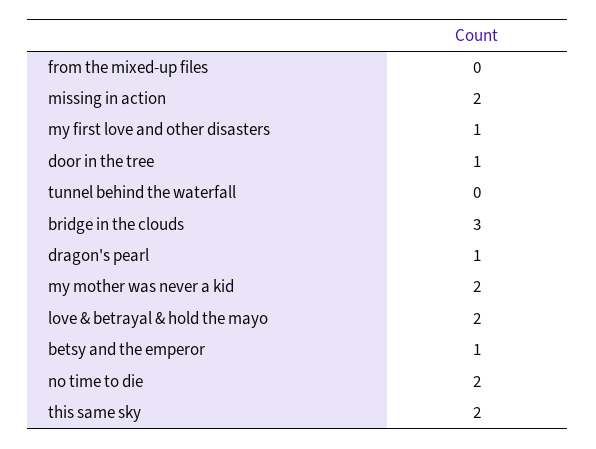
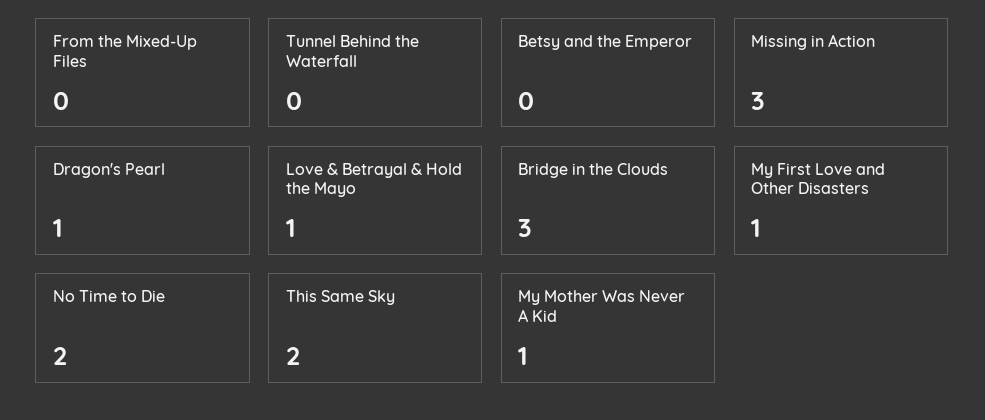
  {
    "from the mixed-up files": 0,
-   "missing in action": 2,
+   "missing in action": 3,
    "my first love and other disasters": 1,
-   "door in the tree": 1,
    "tunnel behind the waterfall": 0,
    "bridge in the clouds": 3,
    "dragon's pearl": 1,
-   "my mother was never a kid": 2,
+   "my mother was never a kid": 1,
-   "love & betrayal & hold the mayo": 2,
+   "love & betrayal & hold the mayo": 1,
-   "betsy and the emperor": 1,
+   "betsy and the emperor": 0,
    "no time to die": 2,
    "this same sky": 2
  }

